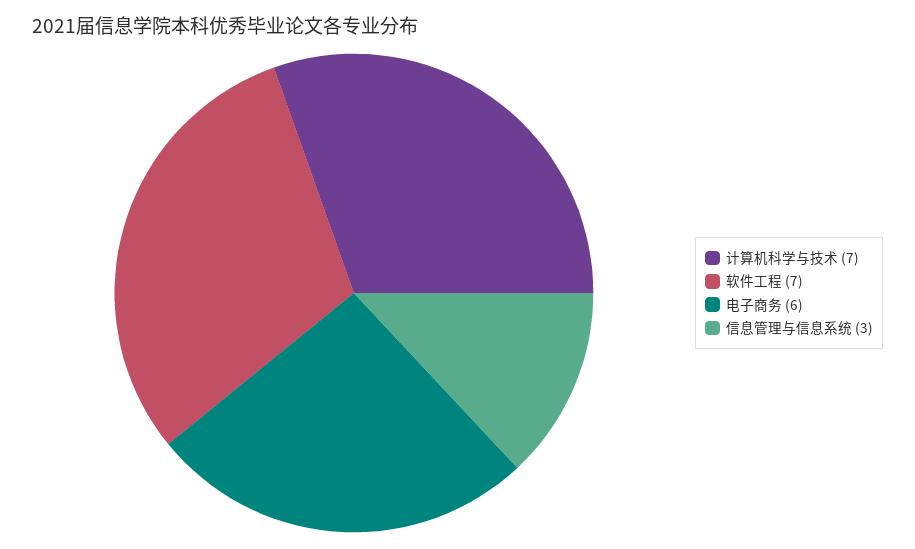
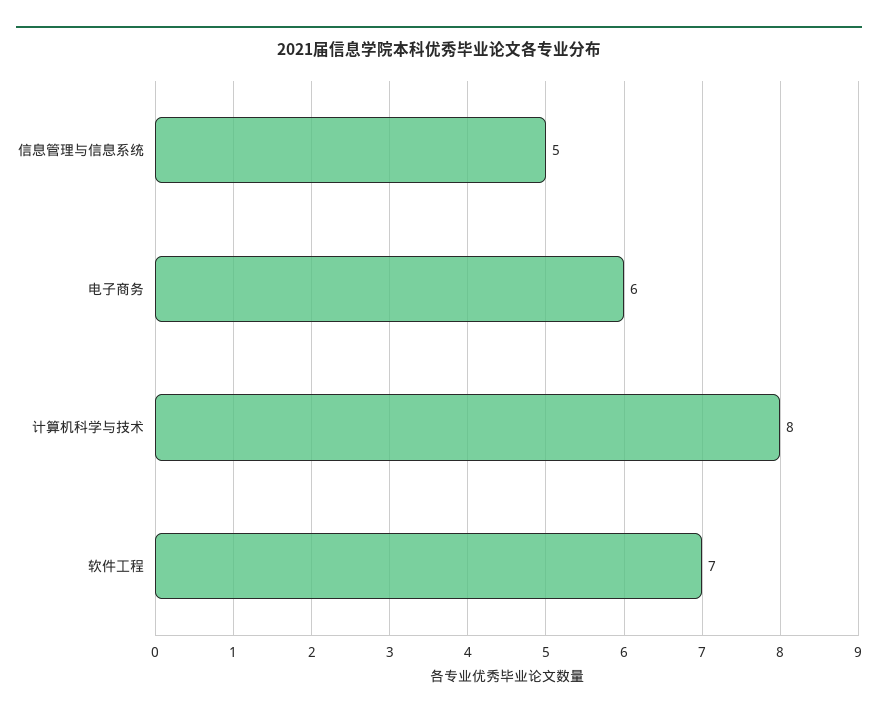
  {
-   "计算机科学与技术": 7,
+   "计算机科学与技术": 8,
    "软件工程": 7,
    "电子商务": 6,
-   "信息管理与信息系统": 3
+   "信息管理与信息系统": 5
  }

